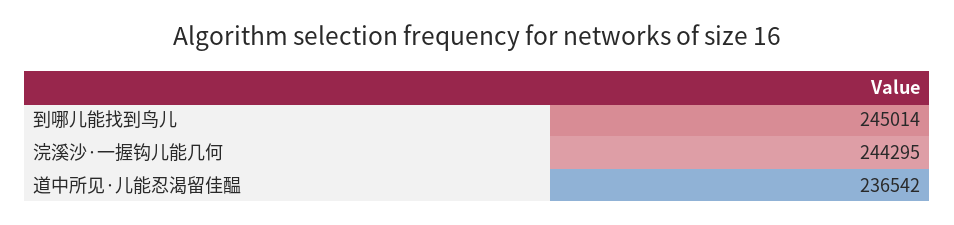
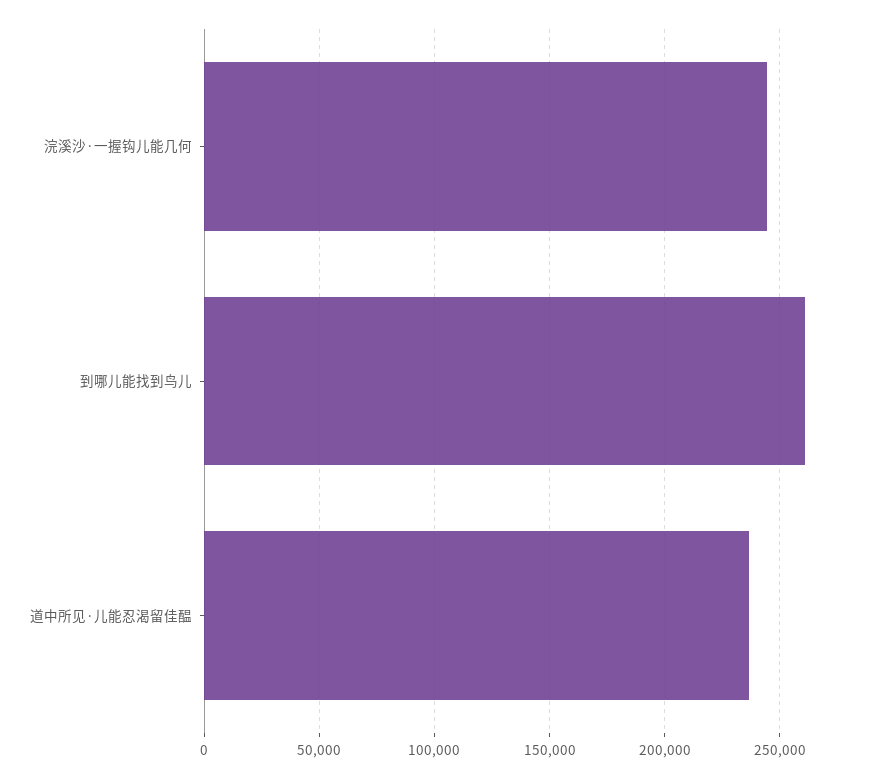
  {
-   "到哪儿能找到鸟儿": 245014,
+   "到哪儿能找到鸟儿": 260000,
    "浣溪沙·一握钩儿能几何": 244295,
    "道中所见·儿能忍渴留佳醖": 236542
  }

